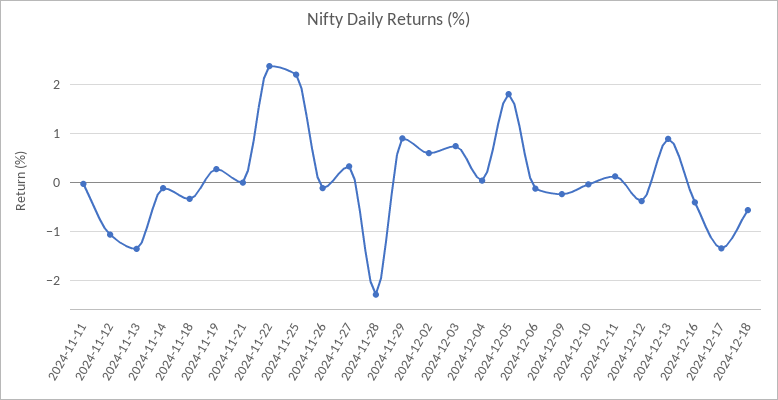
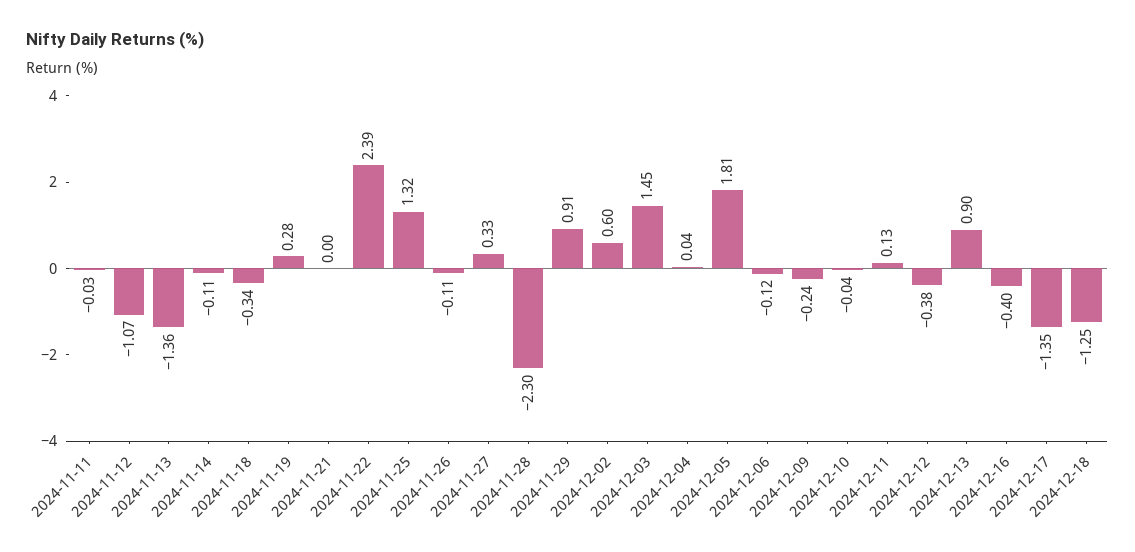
  {
    "2024-11-11": -0.03,
    "2024-11-12": -1.07,
    "2024-11-13": -1.36,
    "2024-11-14": -0.11,
    "2024-11-18": -0.34,
    "2024-11-19": 0.28,
    "2024-11-21": 0,
    "2024-11-22": 2.39,
-   "2024-11-25": 2.2,
+   "2024-11-25": 1.32,
    "2024-11-26": -0.11,
    "2024-11-27": 0.33,
    "2024-11-28": -2.3,
    "2024-11-29": 0.91,
    "2024-12-02": 0.6,
-   "2024-12-03": 0.8,
+   "2024-12-03": 1.45,
    "2024-12-04": 0.04,
    "2024-12-05": 1.81,
    "2024-12-06": -0.12,
    "2024-12-09": -0.24,
    "2024-12-10": -0.04,
    "2024-12-11": 0.13,
    "2024-12-12": -0.38,
    "2024-12-13": 0.9,
    "2024-12-16": -0.4,
    "2024-12-17": -1.35,
-   "2024-12-18": -0.6
+   "2024-12-18": -1.25
  }

